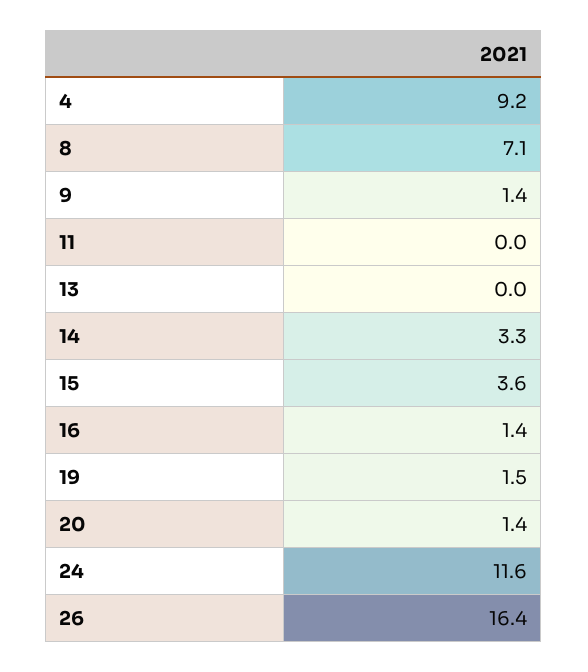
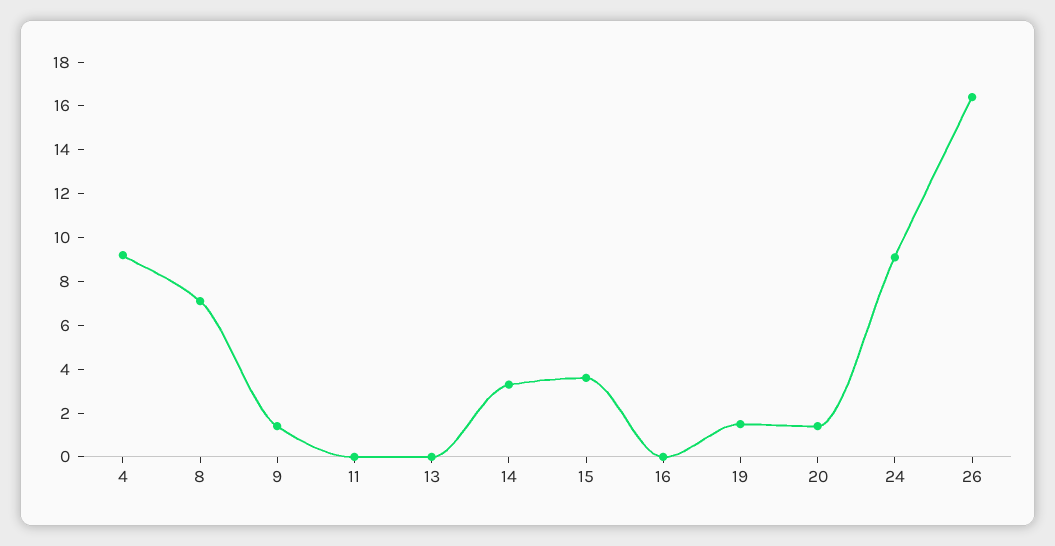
  {
    "4": 9.2,
    "8": 7.1,
    "9": 1.4,
    "11": 0,
    "13": 0,
    "14": 3.3,
    "15": 3.6,
-   "16": 1.4,
+   "16": 0,
    "19": 1.5,
    "20": 1.4,
-   "24": 11.6,
+   "24": 9,
    "26": 16.4
  }

